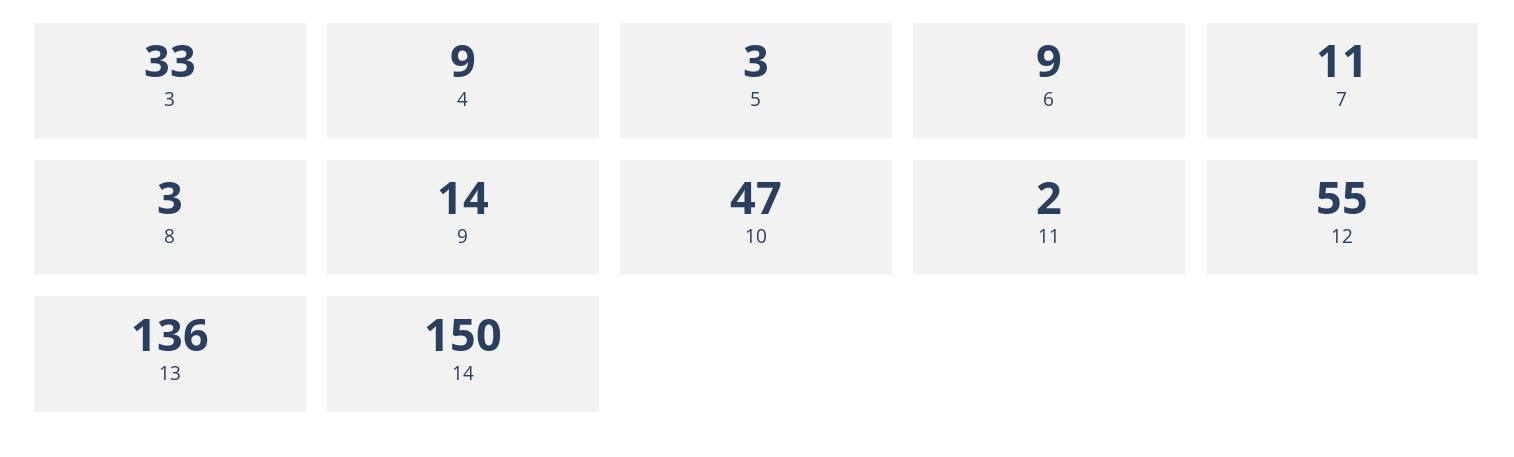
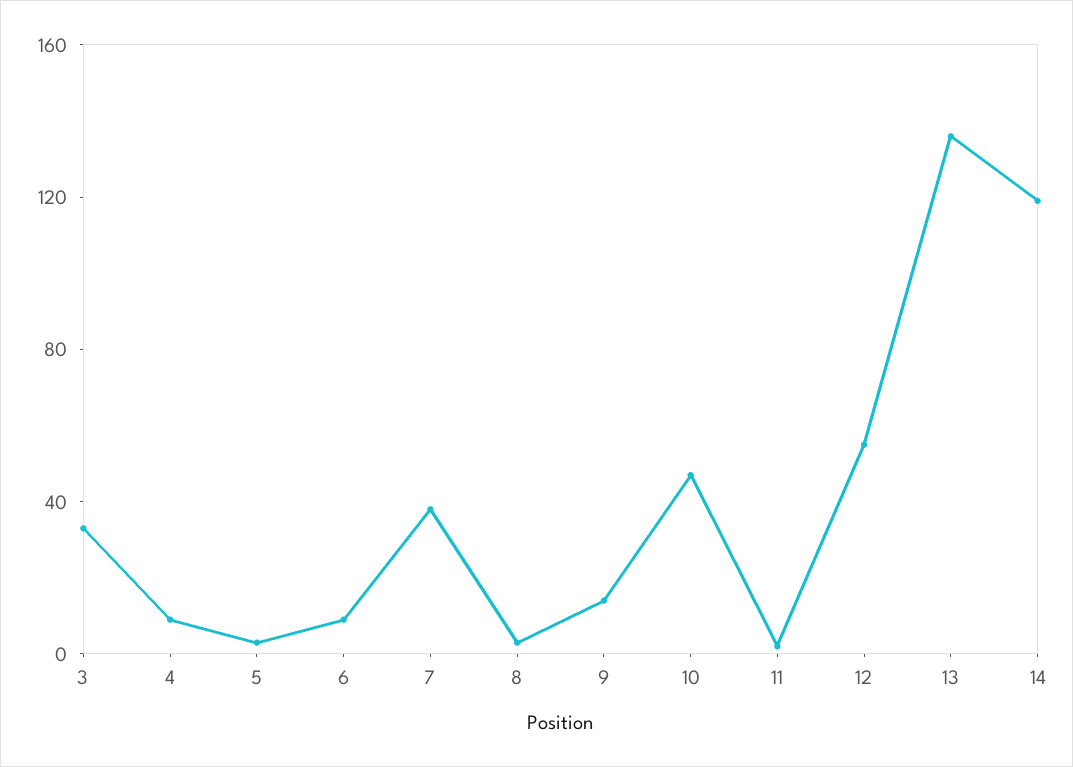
  {
    "3": 33,
    "4": 9,
    "5": 3,
    "6": 9,
-   "7": 11,
+   "7": 40,
    "8": 3,
    "9": 14,
    "10": 47,
    "11": 2,
    "12": 55,
    "13": 136,
-   "14": 150
+   "14": 120
  }

